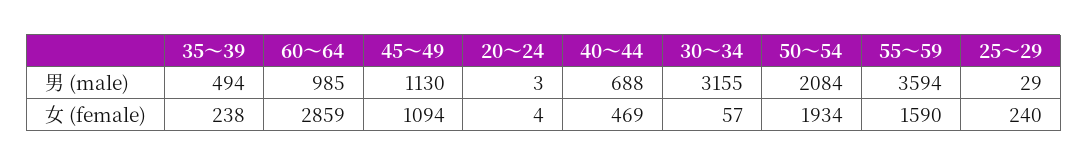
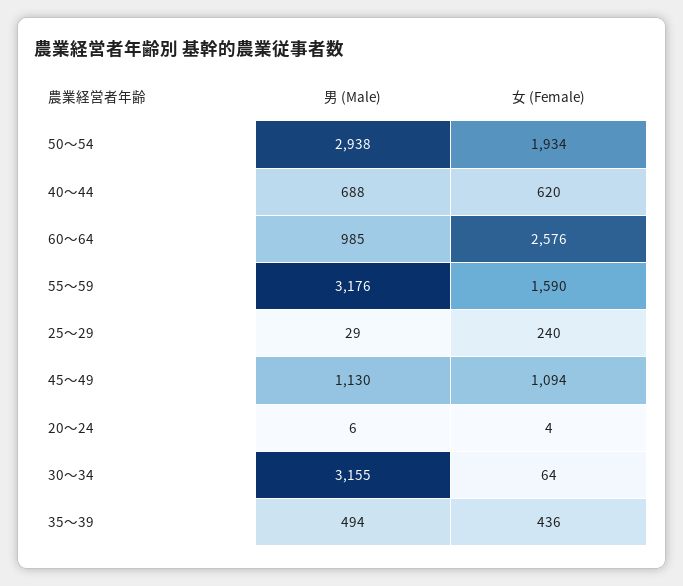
  {
    "35～39": {
      "男 (male)": 494,
-     "女 (female)": 238
+     "女 (female)": 436
    },
    "60～64": {
      "男 (male)": 985,
-     "女 (female)": 2859
+     "女 (female)": 2576
    },
    "45～49": {
      "男 (male)": 1130,
      "女 (female)": 1094
    },
    "20～24": {
-     "男 (male)": 3,
+     "男 (male)": 6,
      "女 (female)": 4
    },
    "40～44": {
      "男 (male)": 688,
-     "女 (female)": 469
+     "女 (female)": 620
    },
    "30～34": {
      "男 (male)": 3155,
-     "女 (female)": 57
+     "女 (female)": 64
    },
    "50～54": {
-     "男 (male)": 2084,
+     "男 (male)": 2938,
      "女 (female)": 1934
    },
    "55～59": {
-     "男 (male)": 3594,
+     "男 (male)": 3176,
      "女 (female)": 1590
    },
    "25～29": {
      "男 (male)": 29,
      "女 (female)": 240
    }
  }

